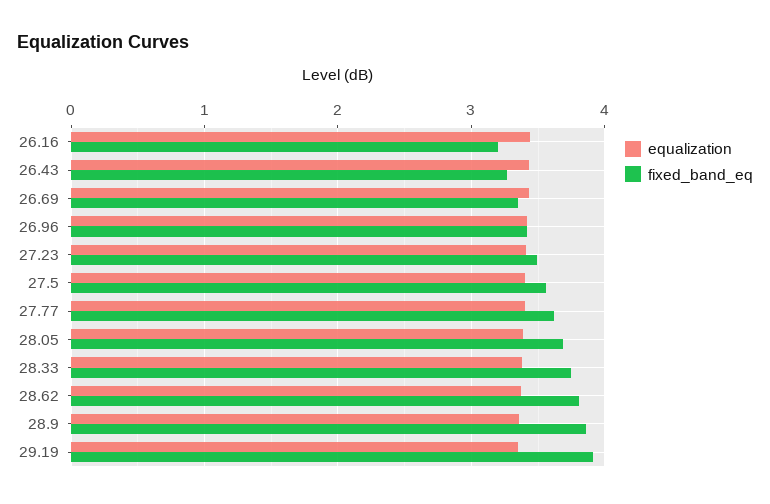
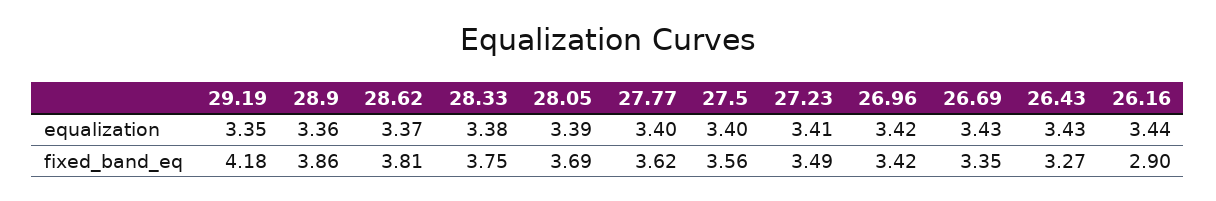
  {
    "equalization": {
      "26.16": 3.44,
      "26.43": 3.43,
      "26.69": 3.43,
      "26.96": 3.42,
      "27.23": 3.41,
      "27.5": 3.4,
      "27.77": 3.4,
      "28.05": 3.39,
      "28.33": 3.38,
      "28.62": 3.37,
      "28.9": 3.36,
      "29.19": 3.35
    },
    "fixed_band_eq": {
-     "26.16": 3.2,
+     "26.16": 2.9,
      "26.43": 3.27,
      "26.69": 3.35,
      "26.96": 3.42,
      "27.23": 3.49,
      "27.5": 3.56,
      "27.77": 3.62,
      "28.05": 3.69,
      "28.33": 3.75,
      "28.62": 3.81,
      "28.9": 3.86,
-     "29.19": 3.9
+     "29.19": 4.18
    }
  }

